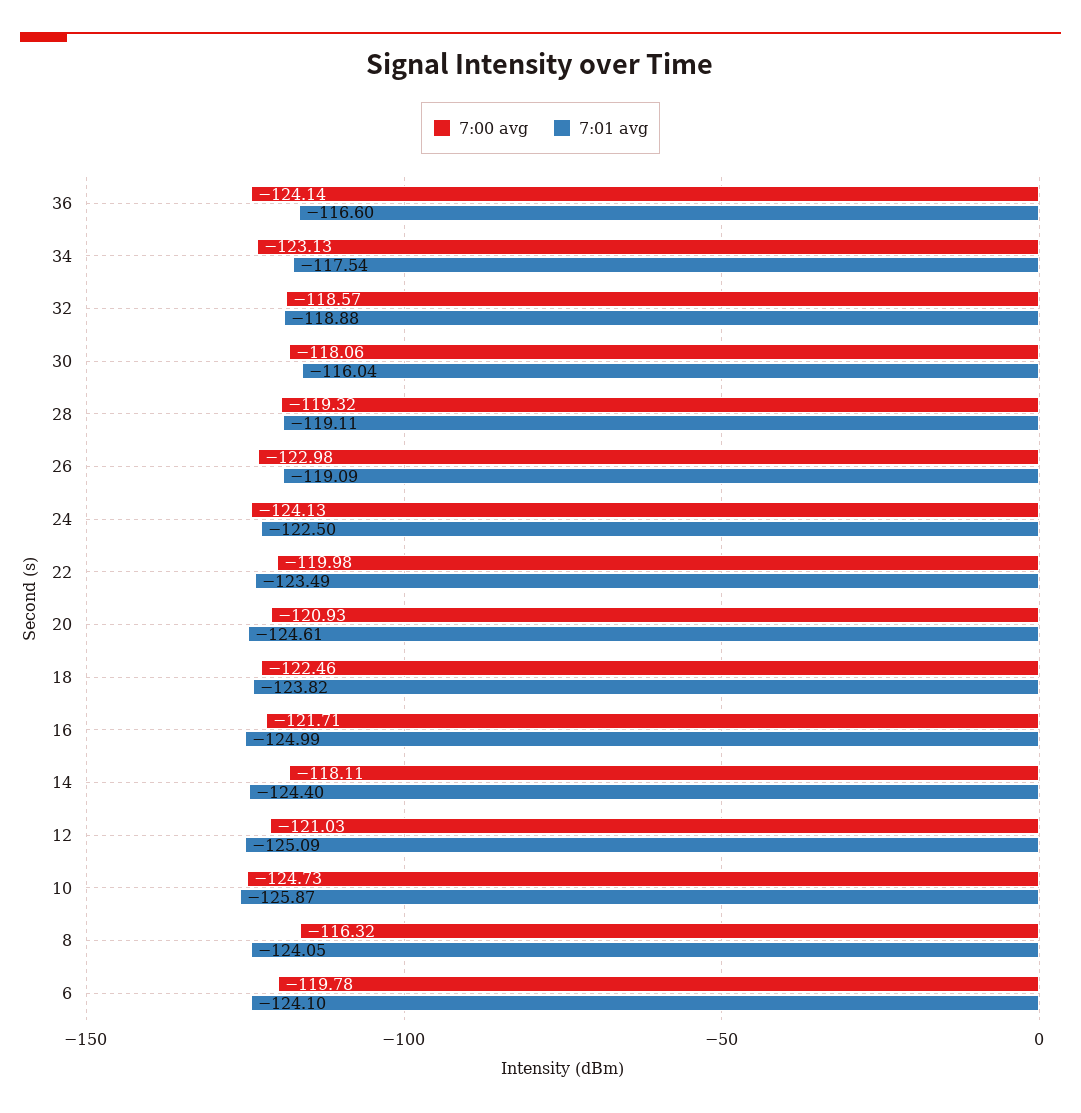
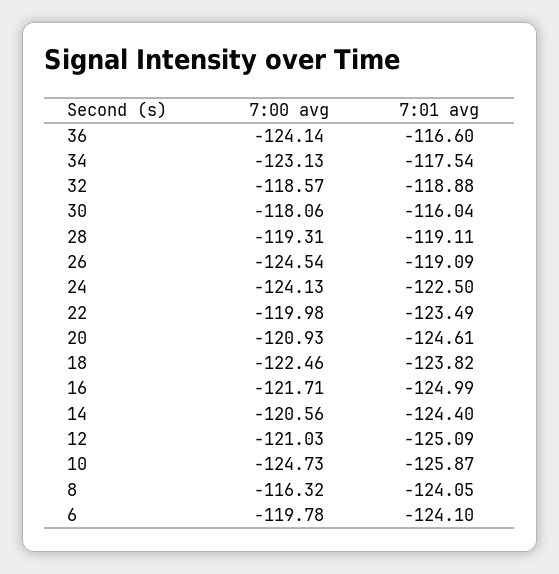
  {
    "7:00 avg": {
      "36": -124.14,
      "34": -123.13,
      "32": -118.57,
      "30": -118.06,
-     "28": -119.32,
+     "28": -119.31,
-     "26": -122.98,
+     "26": -124.54,
      "24": -124.13,
      "22": -119.98,
      "20": -120.93,
      "18": -122.46,
      "16": -121.71,
-     "14": -118.11,
+     "14": -120.56,
      "12": -121.03,
      "10": -124.73,
      "8": -116.32,
      "6": -119.78
    },
    "7:01 avg": {
      "36": -116.6,
      "34": -117.54,
      "32": -118.88,
      "30": -116.04,
      "28": -119.11,
      "26": -119.09,
      "24": -122.5,
      "22": -123.49,
      "20": -124.61,
      "18": -123.82,
      "16": -124.99,
      "14": -124.4,
      "12": -125.09,
      "10": -125.87,
      "8": -124.05,
      "6": -124.1
    }
  }

